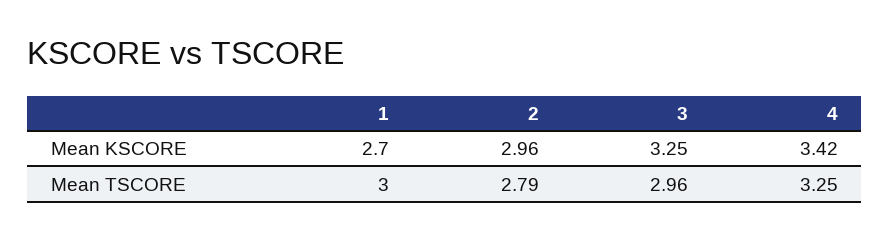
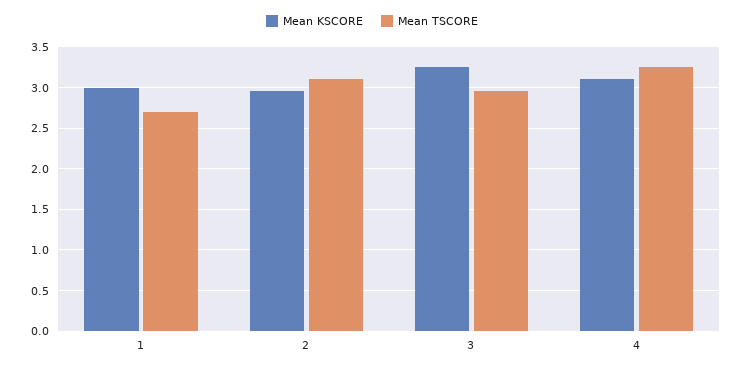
  {
    "Mean KSCORE": {
-     "1": 2.7,
+     "1": 3,
      "2": 2.96,
      "3": 3.25,
-     "4": 3.42
+     "4": 3.1
    },
    "Mean TSCORE": {
-     "1": 3,
+     "1": 2.7,
-     "2": 2.79,
+     "2": 3.1,
      "3": 2.96,
      "4": 3.25
    }
  }

